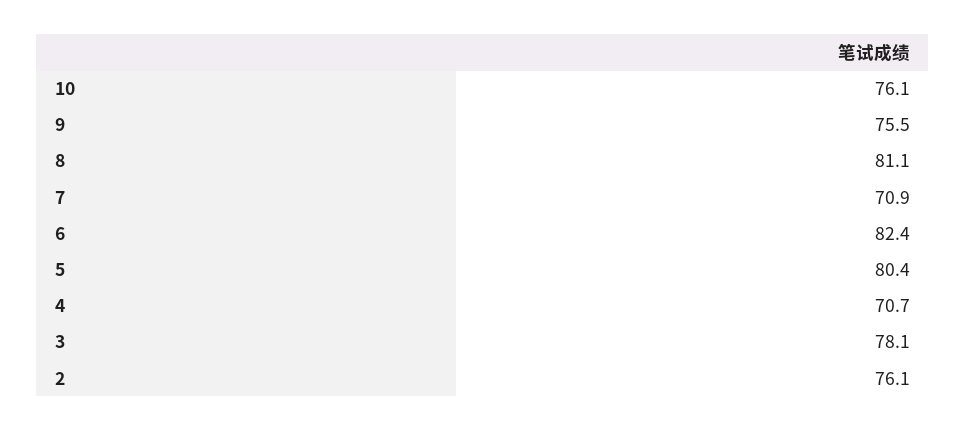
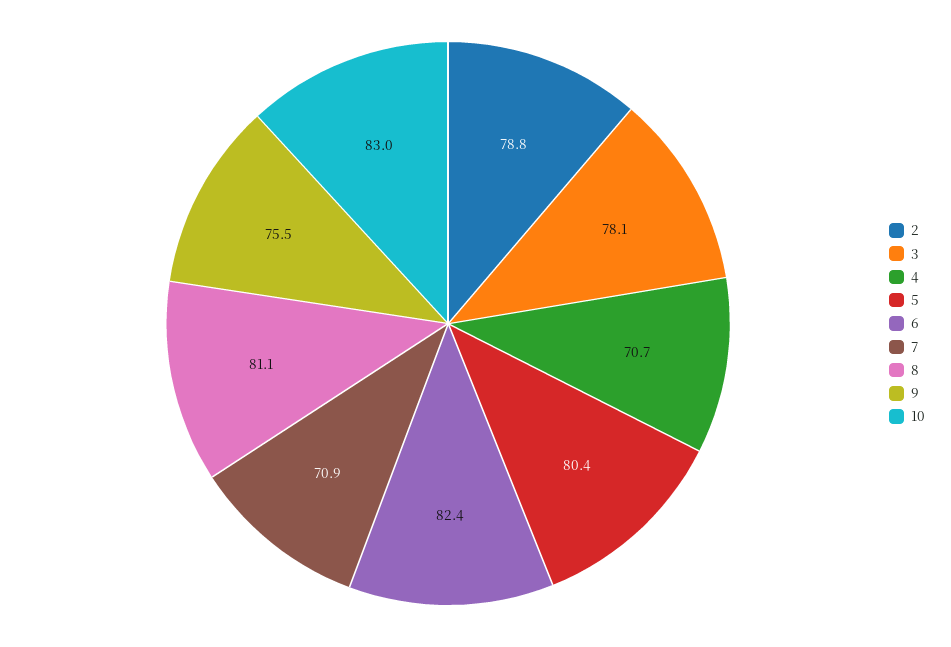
  {
-   "10": 76.1,
+   "10": 83,
    "9": 75.5,
    "8": 81.1,
    "7": 70.9,
    "6": 82.4,
    "5": 80.4,
    "4": 70.7,
    "3": 78.1,
-   "2": 76.1
+   "2": 78.8
  }

